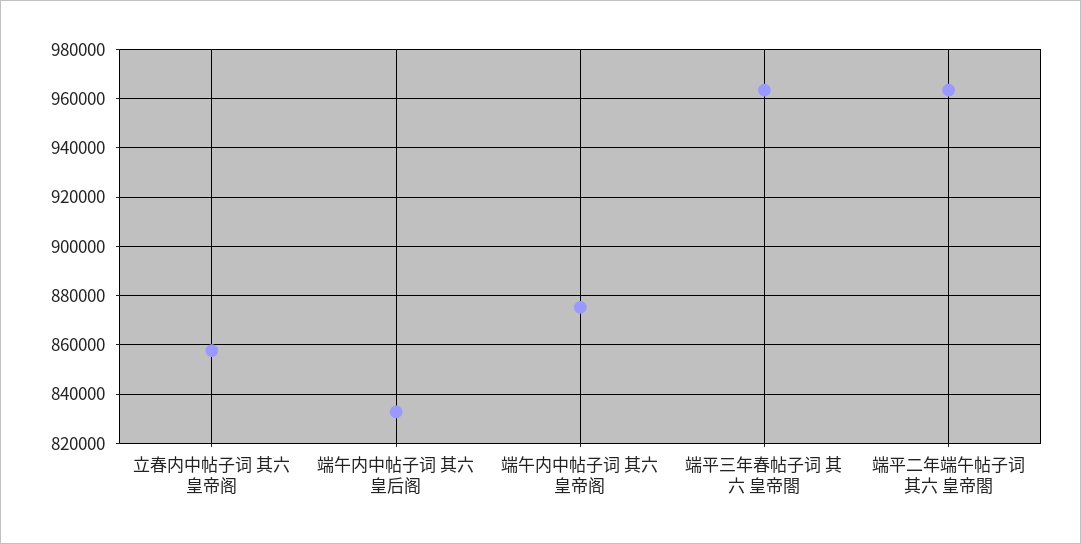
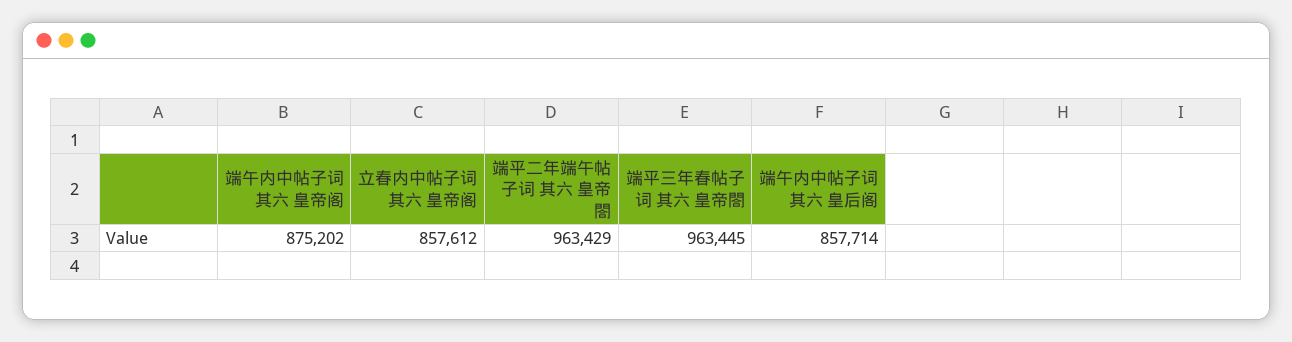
  {
    "立春内中帖子词 其六 皇帝阁": 857612,
-   "端午内中帖子词 其六 皇后阁": 832500,
+   "端午内中帖子词 其六 皇后阁": 857714,
    "端午内中帖子词 其六 皇帝阁": 875202,
    "端平三年春帖子词 其六 皇帝閤": 963445,
    "端平二年端午帖子词 其六 皇帝閤": 963429
  }

